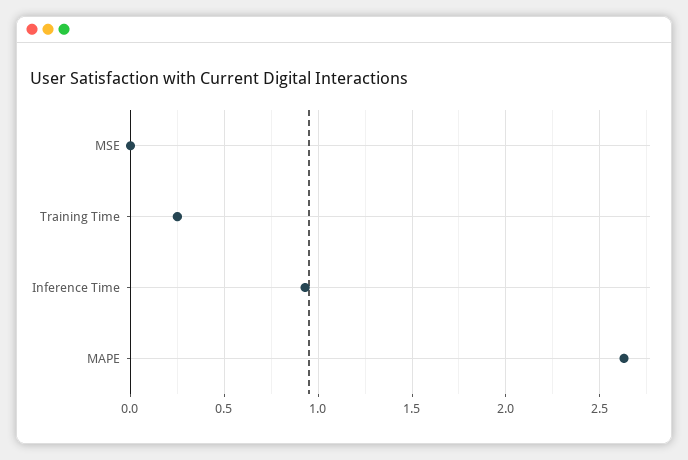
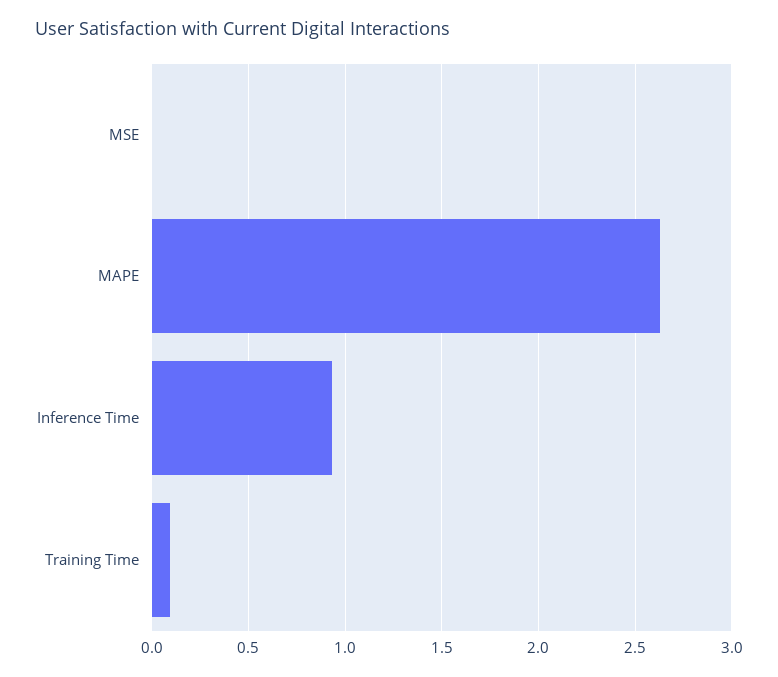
  {
    "MSE": 0,
-   "Training Time": 0.25,
+   "Training Time": 0.1,
    "Inference Time": 0.95,
    "MAPE": 2.65
  }

